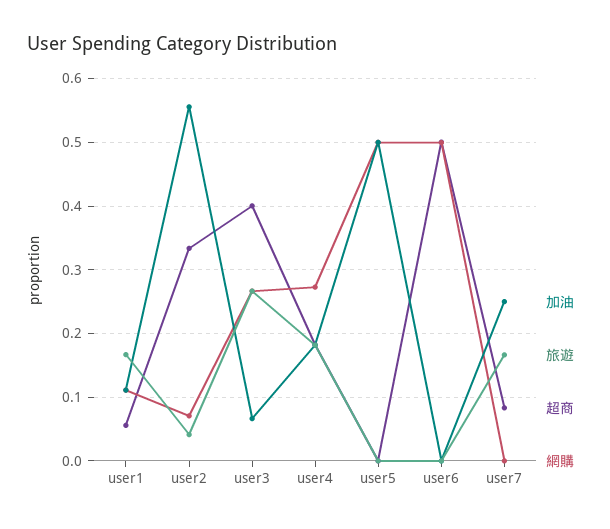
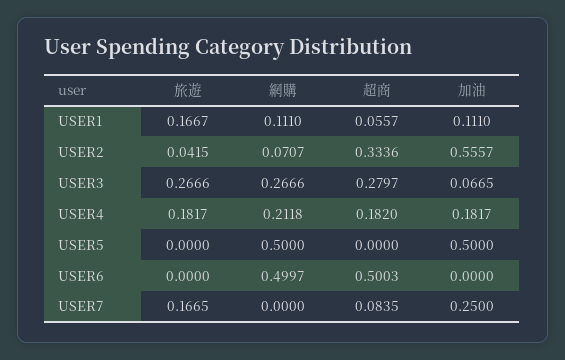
  {
    "加油": {
      "user1": 0.111,
      "user2": 0.5557,
      "user3": 0.0665,
      "user4": 0.1817,
      "user5": 0.5,
      "user6": 0,
      "user7": 0.25
    },
    "旅遊": {
      "user1": 0.1667,
      "user2": 0.0415,
      "user3": 0.2666,
      "user4": 0.1817,
      "user5": 0,
      "user6": 0,
      "user7": 0.1665
    },
    "超商": {
      "user1": 0.0557,
      "user2": 0.3336,
-     "user3": 0.4,
+     "user3": 0.2797,
      "user4": 0.182,
      "user5": 0,
      "user6": 0.5003,
      "user7": 0.0835
    },
    "網購": {
      "user1": 0.111,
      "user2": 0.0707,
      "user3": 0.2666,
-     "user4": 0.27,
+     "user4": 0.2118,
      "user5": 0.5,
      "user6": 0.4997,
      "user7": 0
    }
  }

